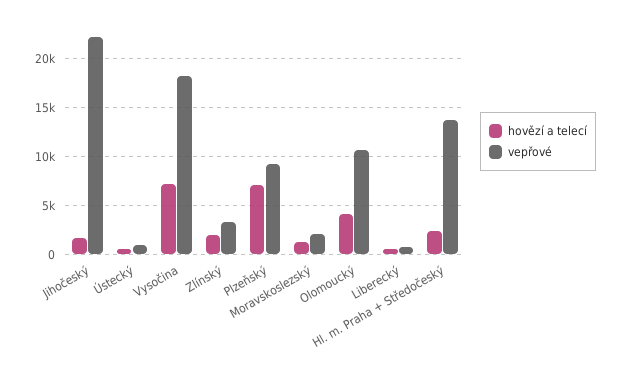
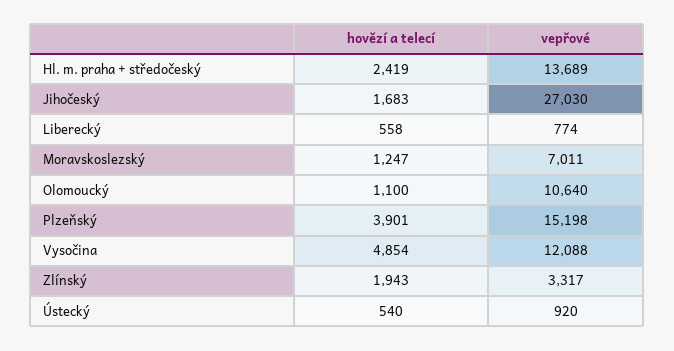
  {
    "hovězí a telecí": {
      "Jihočeský": 1683,
      "Ústecký": 540,
-     "Vysočina": 7000,
+     "Vysočina": 4854,
      "Zlínský": 1943,
-     "Plzeňský": 7000,
+     "Plzeňský": 3901,
      "Moravskoslezský": 1247,
-     "Olomoucký": 4000,
+     "Olomoucký": 1100,
      "Liberecký": 558,
      "Hl. m. Praha + Středočeský": 2419
    },
    "vepřové": {
-     "Jihočeský": 22000,
+     "Jihočeský": 27030,
      "Ústecký": 920,
-     "Vysočina": 18000,
+     "Vysočina": 12088,
      "Zlínský": 3317,
-     "Plzeňský": 9000,
+     "Plzeňský": 15198,
-     "Moravskoslezský": 2000,
+     "Moravskoslezský": 7011,
      "Olomoucký": 10640,
      "Liberecký": 774,
      "Hl. m. Praha + Středočeský": 13689
    }
  }

